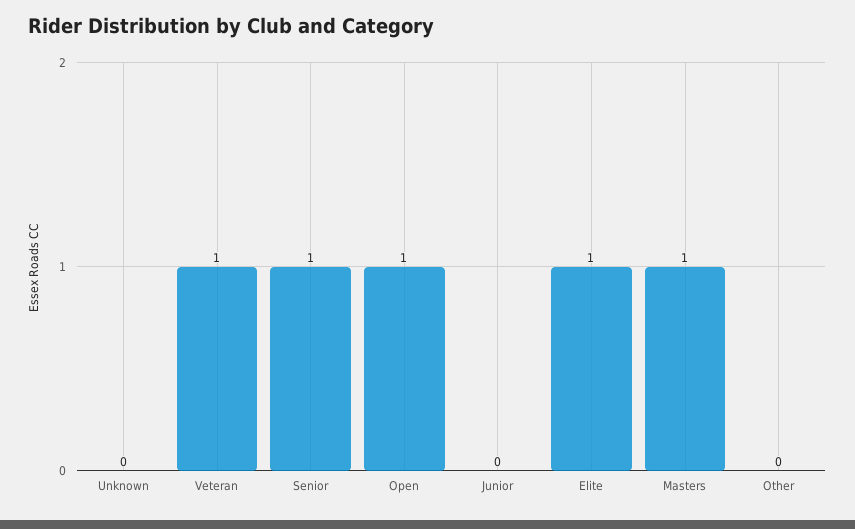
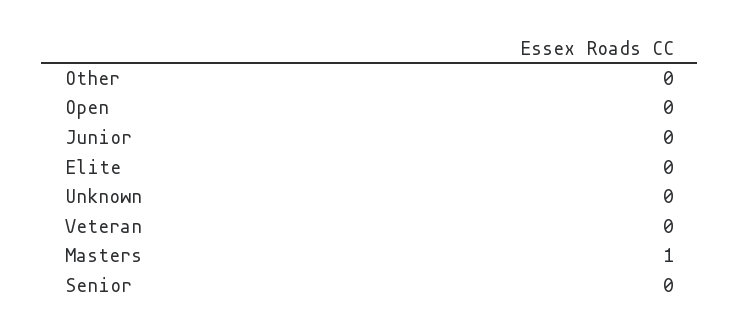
  {
    "Unknown": 0,
-   "Veteran": 1,
+   "Veteran": 0,
-   "Senior": 1,
+   "Senior": 0,
-   "Open": 1,
+   "Open": 0,
    "Junior": 0,
-   "Elite": 1,
+   "Elite": 0,
    "Masters": 1,
    "Other": 0
  }

